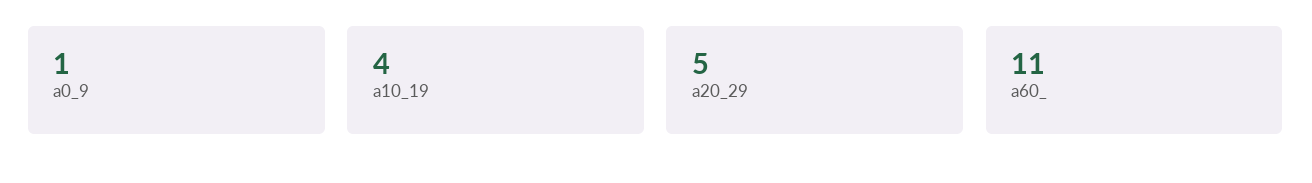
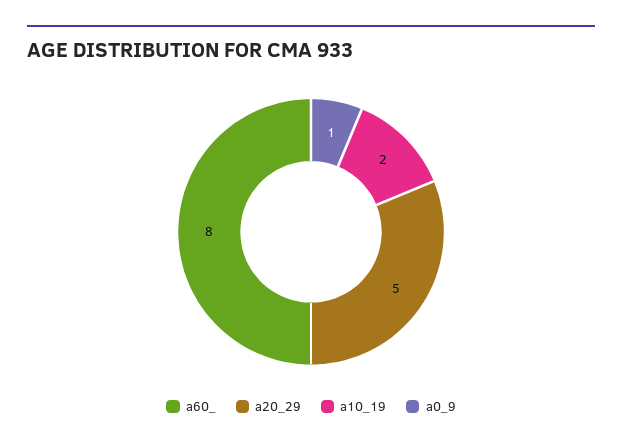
  {
    "a0_9": 1,
-   "a10_19": 4,
+   "a10_19": 2,
    "a20_29": 5,
-   "a60_": 11
+   "a60_": 8
  }

